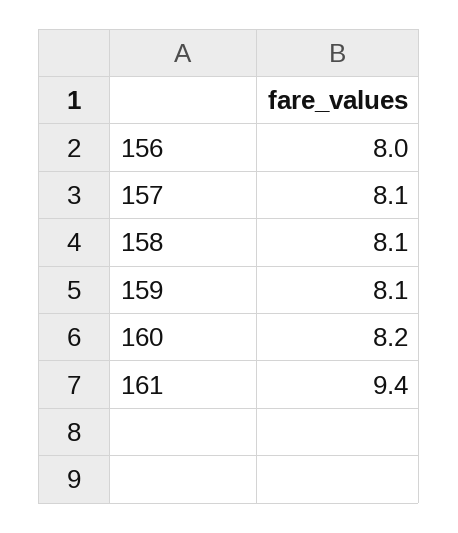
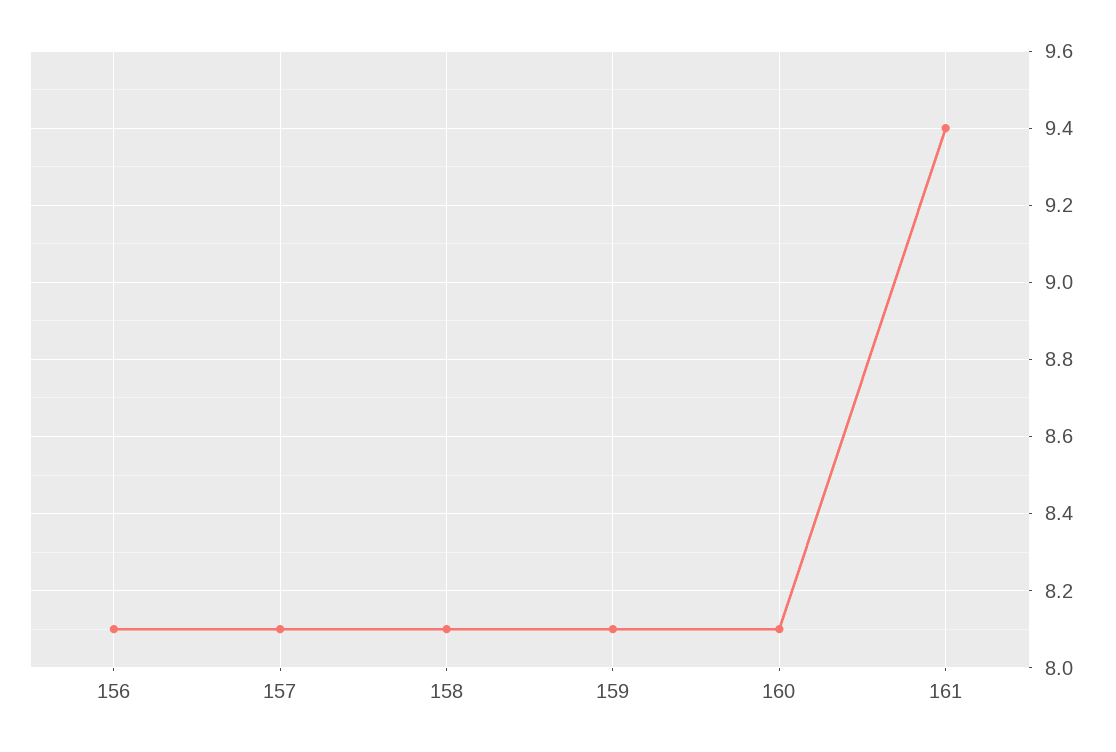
  {
-   "156": 8,
+   "156": 8.1,
    "157": 8.1,
    "158": 8.1,
    "159": 8.1,
-   "160": 8.2,
+   "160": 8.1,
    "161": 9.4
  }

